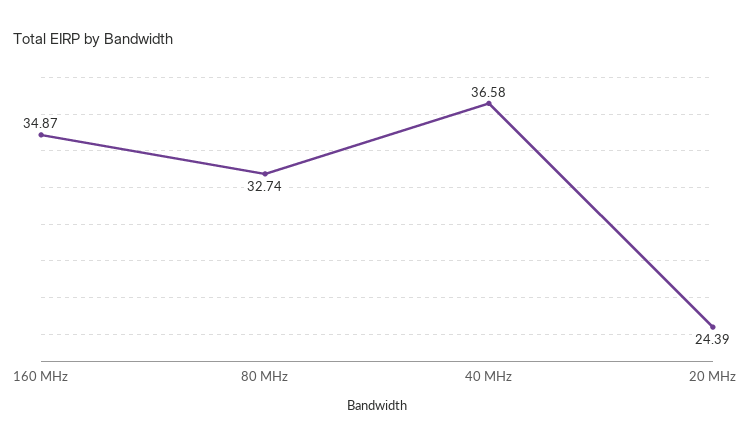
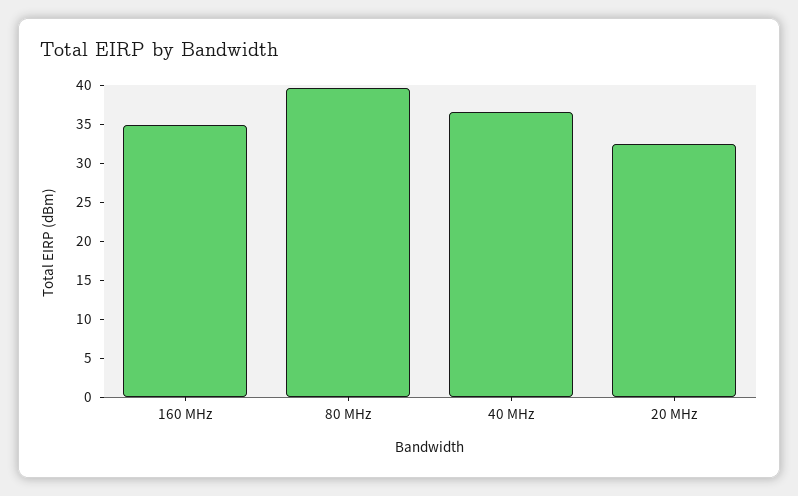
  {
    "160 MHz": 34.87,
-   "80 MHz": 32.74,
+   "80 MHz": 40,
    "40 MHz": 36.58,
-   "20 MHz": 24.39
+   "20 MHz": 32.5
  }

